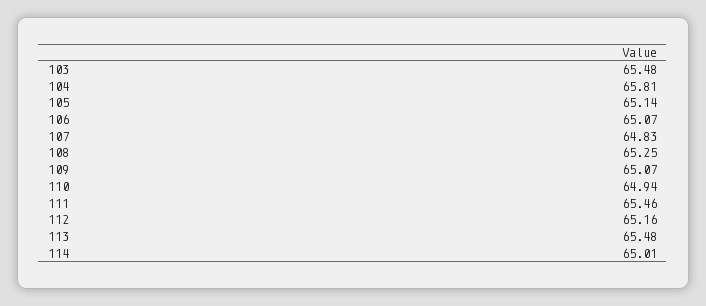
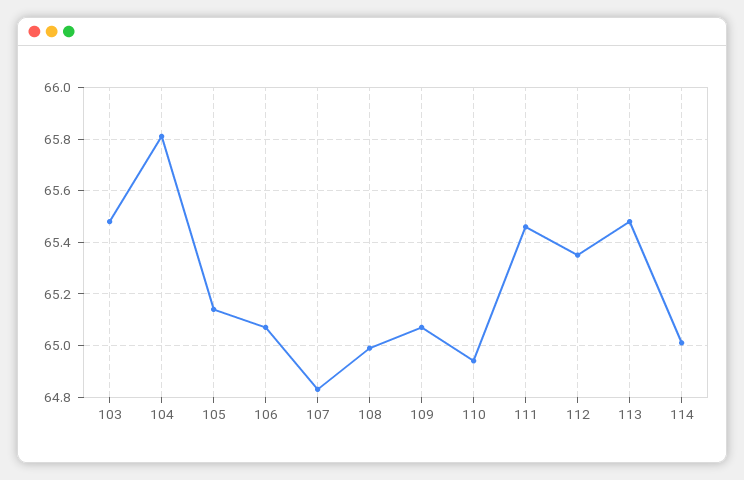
  {
    "103": 65.48,
    "104": 65.81,
    "105": 65.14,
    "106": 65.07,
    "107": 64.83,
-   "108": 65.25,
+   "108": 65,
    "109": 65.07,
    "110": 64.94,
    "111": 65.46,
-   "112": 65.16,
+   "112": 65.35,
    "113": 65.48,
    "114": 65.01
  }

